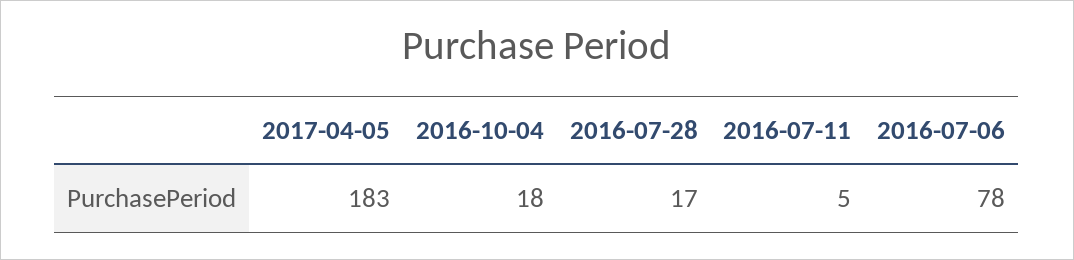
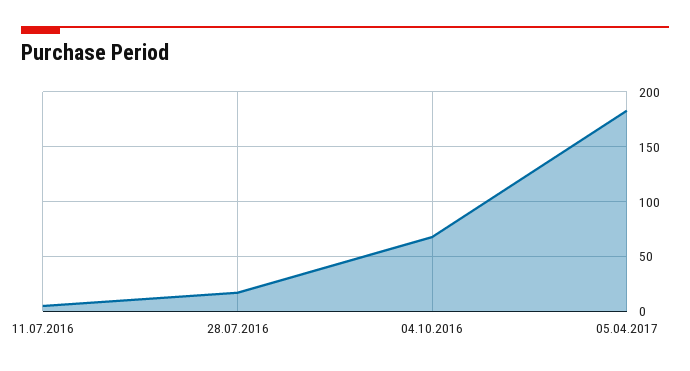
  {
    "2017-04-05": 183,
-   "2016-10-04": 18,
+   "2016-10-04": 70,
    "2016-07-28": 17,
-   "2016-07-11": 5,
+   "2016-07-11": 5
-   "2016-07-06": 78
  }

